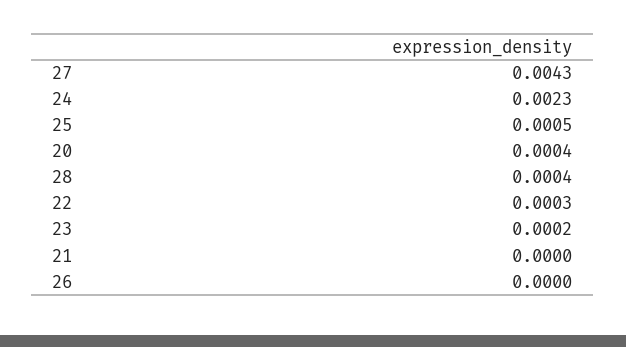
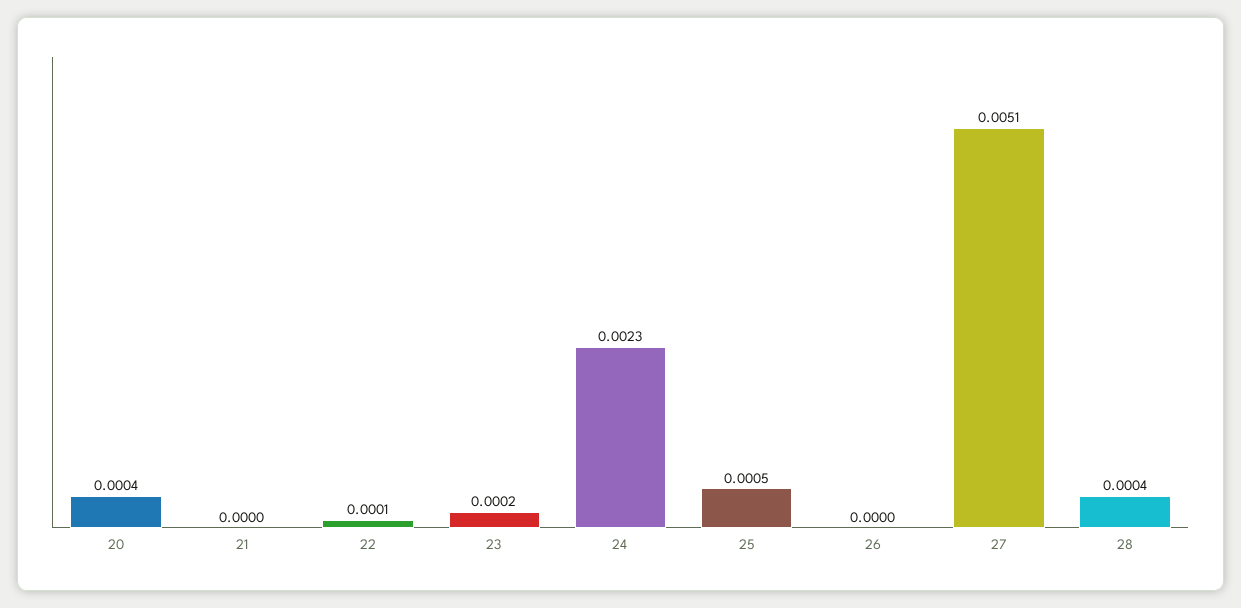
  {
-   "27": 0.0043,
+   "27": 0.0051,
    "24": 0.0023,
    "25": 0.0005,
    "20": 0.0004,
    "28": 0.0004,
-   "22": 0.0003,
+   "22": 0.0001,
    "23": 0.0002,
    "21": 0,
    "26": 0
  }

